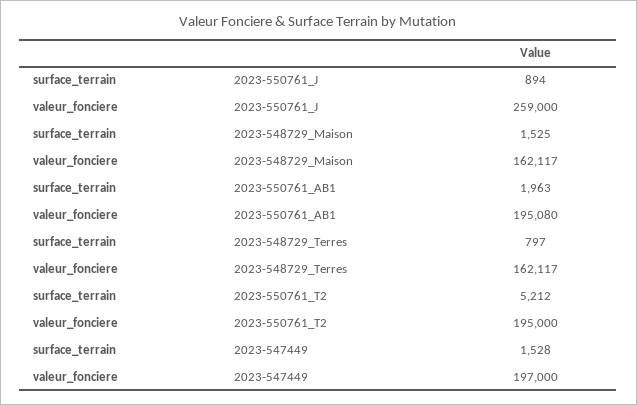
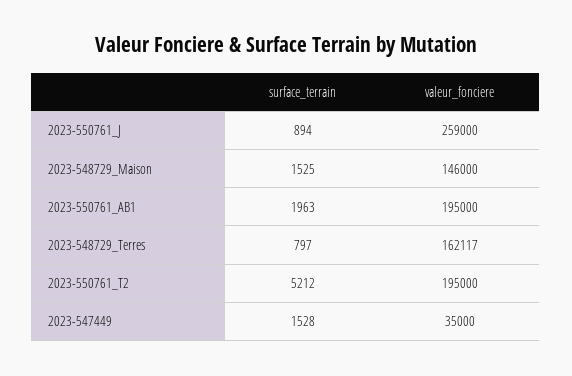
  {
    "surface_terrain": {
      "2023-550761_J": 894,
      "2023-548729_Maison": 1525,
      "2023-550761_AB1": 1963,
      "2023-548729_Terres": 797,
      "2023-550761_T2": 5212,
      "2023-547449": 1528
    },
    "valeur_fonciere": {
      "2023-550761_J": 259000,
-     "2023-548729_Maison": 162117,
+     "2023-548729_Maison": 146000,
-     "2023-550761_AB1": 195080,
+     "2023-550761_AB1": 195000,
      "2023-548729_Terres": 162117,
      "2023-550761_T2": 195000,
-     "2023-547449": 197000
+     "2023-547449": 35000
    }
  }

